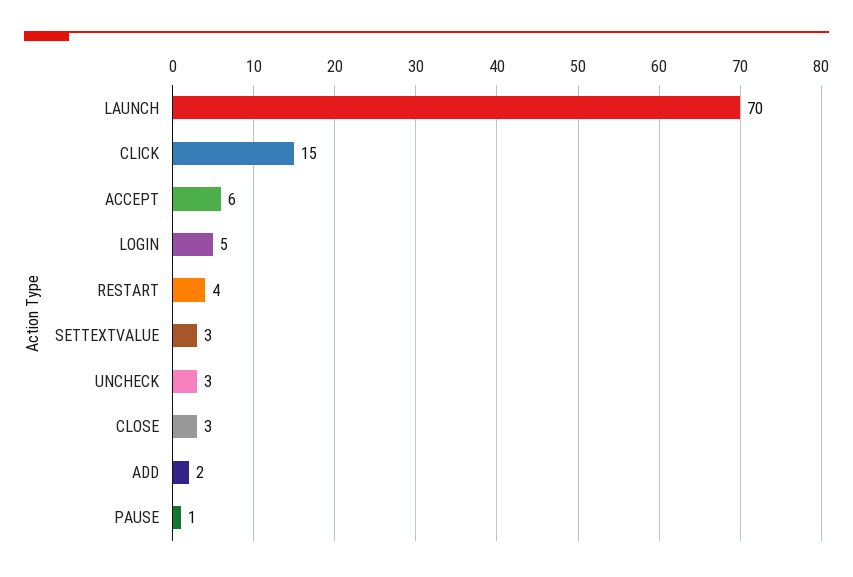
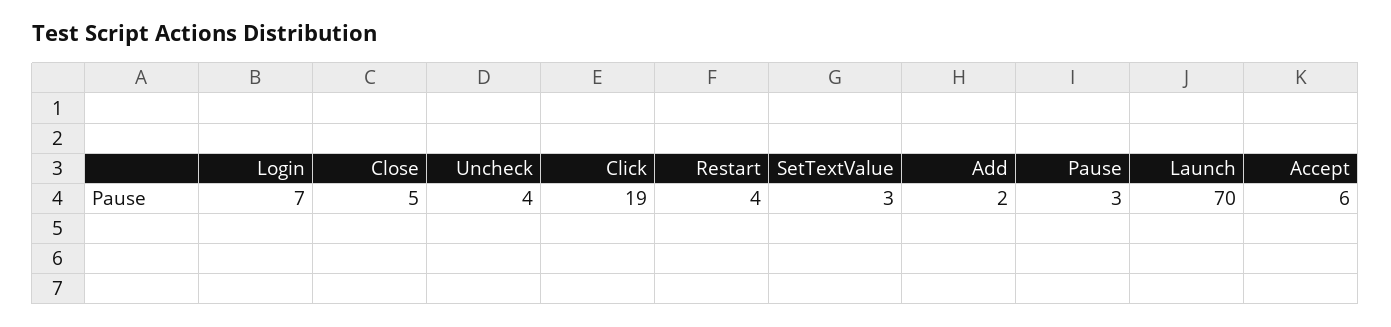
  {
    "LAUNCH": 70,
-   "CLICK": 15,
+   "CLICK": 19,
    "ACCEPT": 6,
-   "LOGIN": 5,
+   "LOGIN": 7,
    "RESTART": 4,
    "SETTEXTVALUE": 3,
-   "UNCHECK": 3,
+   "UNCHECK": 4,
-   "CLOSE": 3,
+   "CLOSE": 5,
    "ADD": 2,
-   "PAUSE": 1
+   "PAUSE": 3
  }

